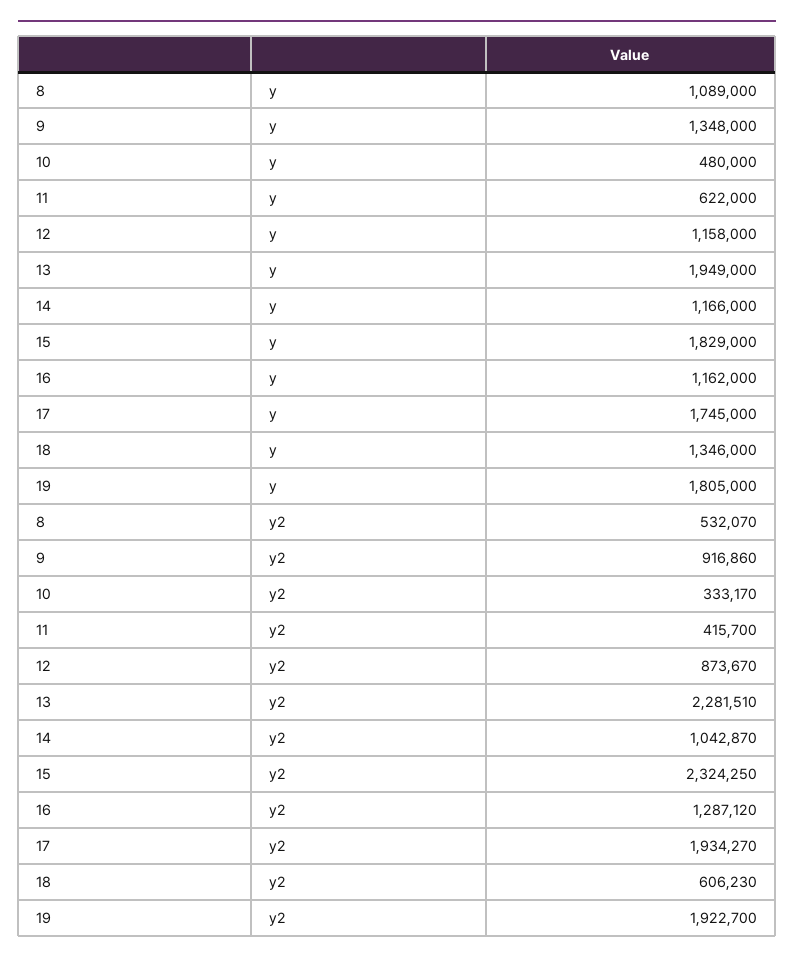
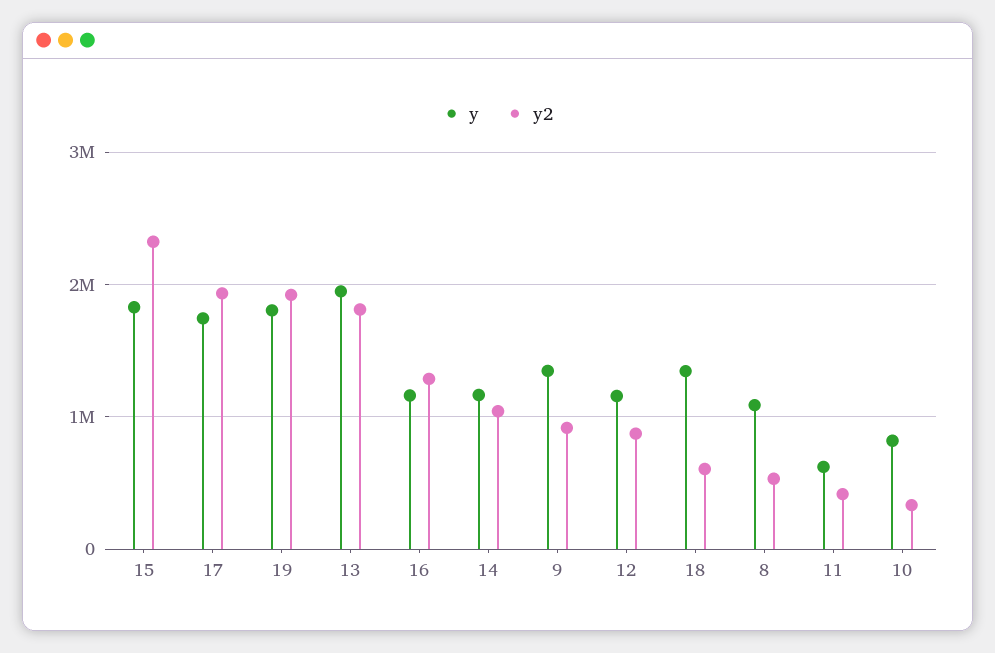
  {
    "y": {
      "8": 1089000,
      "9": 1348000,
-     "10": 480000,
+     "10": 800000,
      "11": 622000,
      "12": 1158000,
      "13": 1949000,
      "14": 1166000,
      "15": 1829000,
      "16": 1162000,
      "17": 1745000,
      "18": 1346000,
      "19": 1805000
    },
    "y2": {
      "8": 532070,
      "9": 916860,
      "10": 333170,
      "11": 415700,
      "12": 873670,
-     "13": 2281510,
+     "13": 1800000,
      "14": 1042870,
      "15": 2324250,
      "16": 1287120,
      "17": 1934270,
      "18": 606230,
      "19": 1922700
    }
  }

